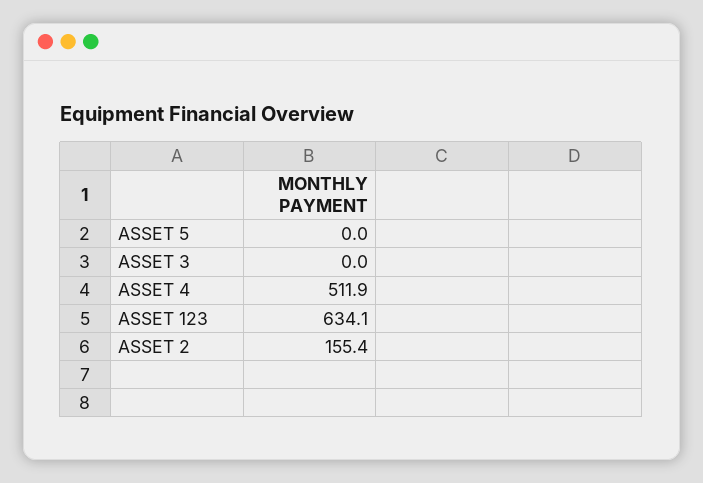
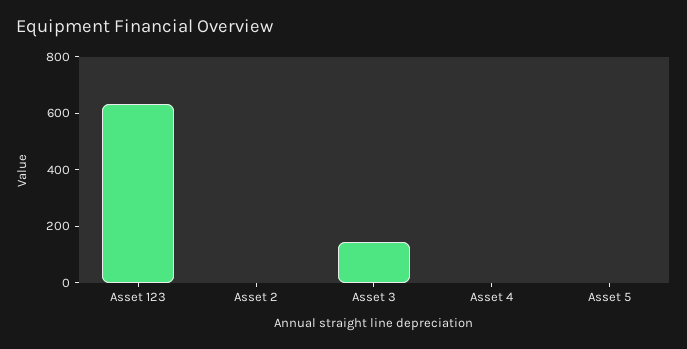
  {
    "ASSET 5": 0,
-   "ASSET 3": 0,
+   "ASSET 3": 150,
-   "ASSET 4": 511.9,
+   "ASSET 4": 0,
    "ASSET 123": 634.1,
-   "ASSET 2": 155.4
+   "ASSET 2": 0
  }

